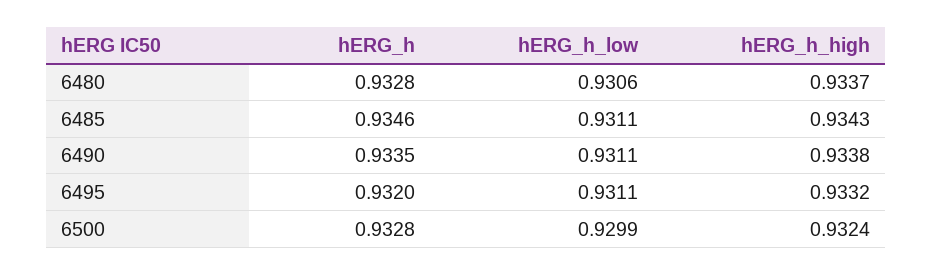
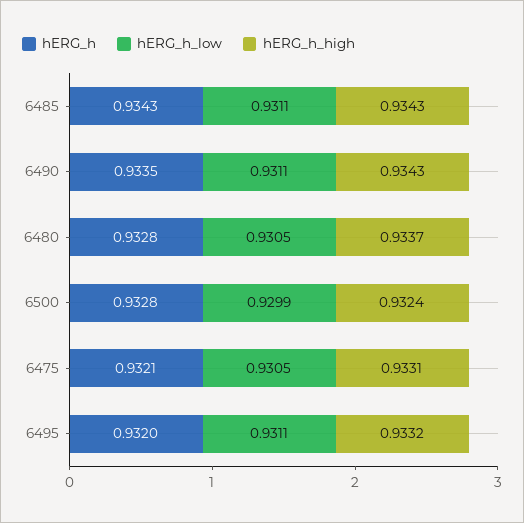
  {
    "hERG_h": {
      "6480": 0.9328,
-     "6485": 0.9346,
+     "6485": 0.9343,
      "6490": 0.9335,
      "6495": 0.932,
-     "6500": 0.9328
+     "6500": 0.9328,
+     "6475": 0.9321
    },
    "hERG_h_low": {
-     "6480": 0.9306,
+     "6480": 0.9305,
      "6485": 0.9311,
      "6490": 0.9311,
      "6495": 0.9311,
-     "6500": 0.9299
+     "6500": 0.9299,
+     "6475": 0.9305
    },
    "hERG_h_high": {
      "6480": 0.9337,
      "6485": 0.9343,
-     "6490": 0.9338,
+     "6490": 0.9343,
      "6495": 0.9332,
-     "6500": 0.9324
+     "6500": 0.9324,
+     "6475": 0.9331
    }
  }

